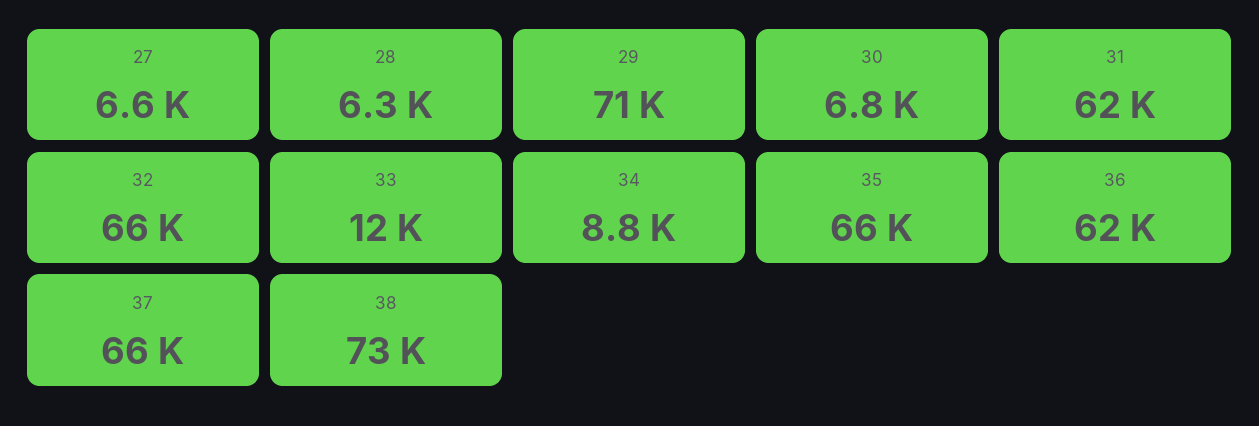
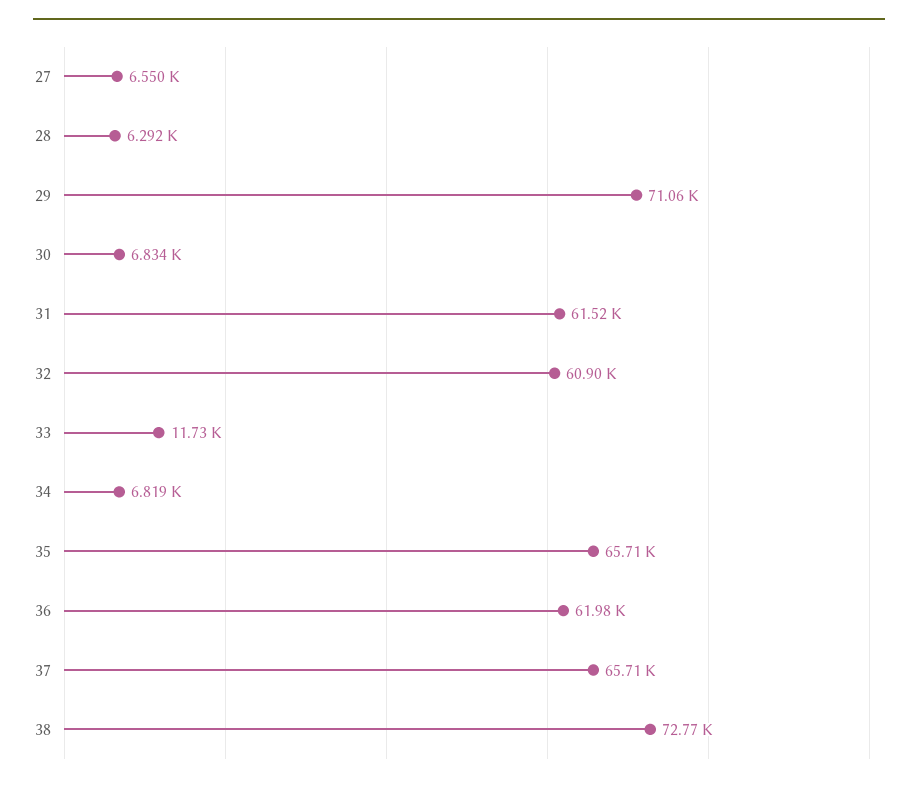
  {
    "27": 6550,
    "28": 6292,
    "29": 71060,
    "30": 6834,
    "31": 61520,
-   "32": 66000,
+   "32": 60900,
    "33": 11730,
-   "34": 8800,
+   "34": 6819,
    "35": 65710,
    "36": 61980,
    "37": 65710,
    "38": 72770
  }

